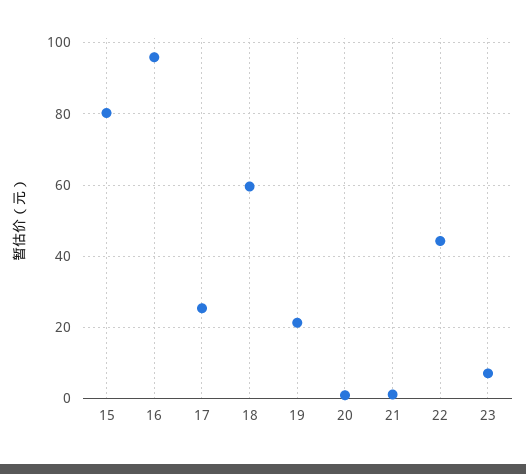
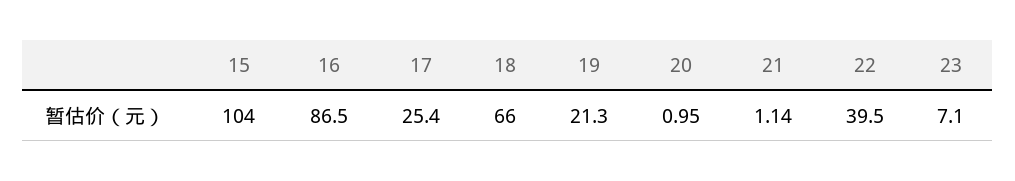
  {
-   "15": 80,
+   "15": 104,
-   "16": 96,
+   "16": 86.5,
    "17": 25.4,
-   "18": 60,
+   "18": 66,
    "19": 21.3,
    "20": 0.95,
    "21": 1.14,
-   "22": 44,
+   "22": 39.5,
    "23": 7.1
  }

